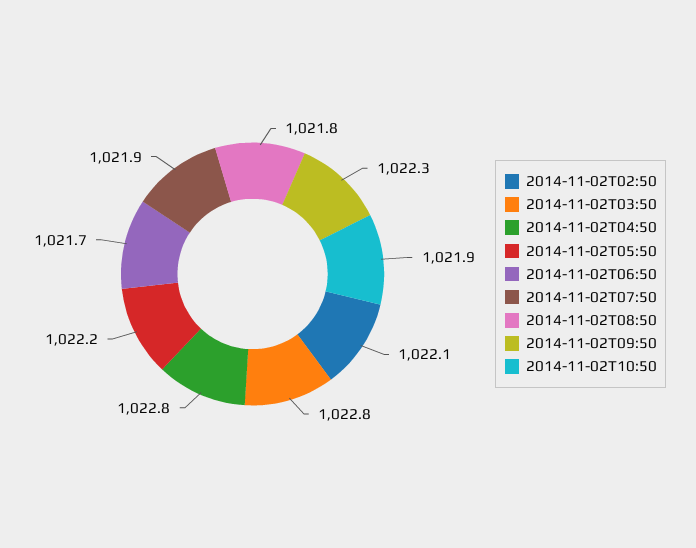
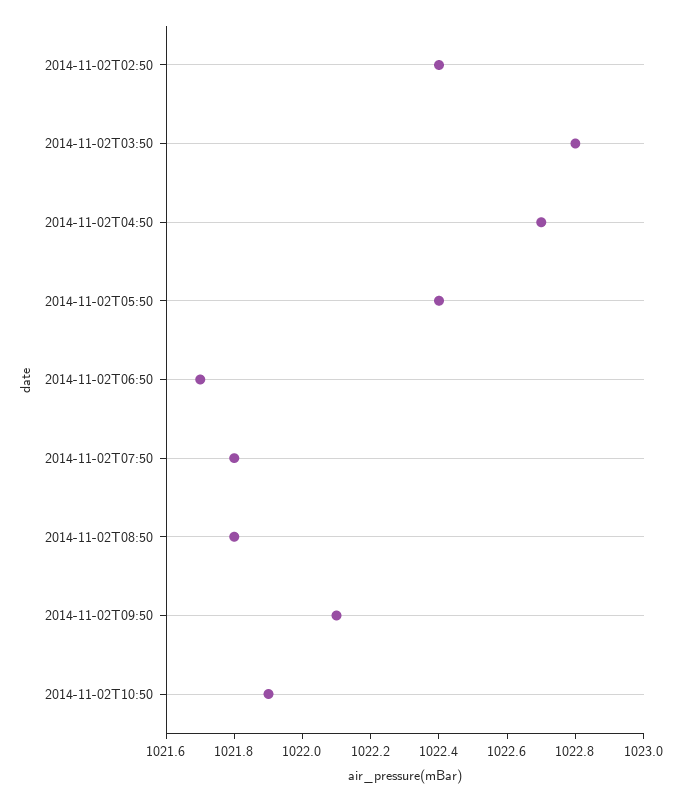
  {
-   "2014-11-02T02:50": 1022.1,
+   "2014-11-02T02:50": 1022.4,
    "2014-11-02T03:50": 1022.8,
-   "2014-11-02T04:50": 1022.8,
+   "2014-11-02T04:50": 1022.7,
-   "2014-11-02T05:50": 1022.2,
+   "2014-11-02T05:50": 1022.4,
    "2014-11-02T06:50": 1021.7,
-   "2014-11-02T07:50": 1021.9,
+   "2014-11-02T07:50": 1021.8,
    "2014-11-02T08:50": 1021.8,
-   "2014-11-02T09:50": 1022.3,
+   "2014-11-02T09:50": 1022.1,
    "2014-11-02T10:50": 1021.9
  }

